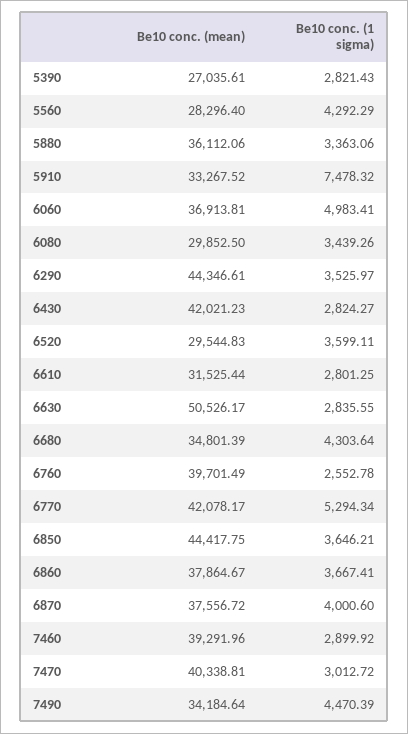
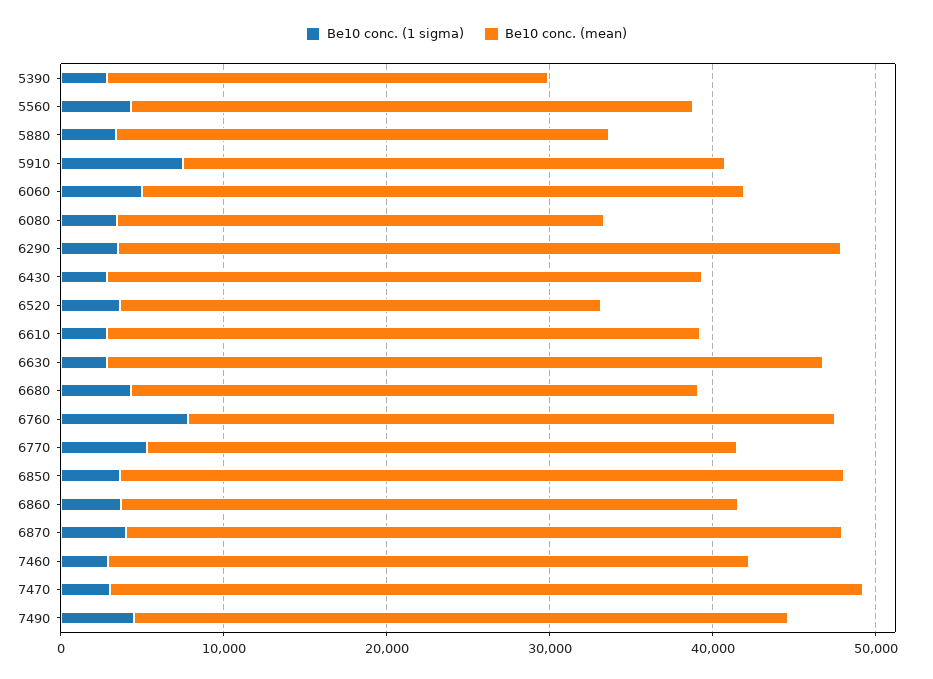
  {
    "Be10 conc. (mean)": {
      "5390": 27035.61,
-     "5560": 28296.4,
+     "5560": 34000,
-     "5880": 36112.06,
+     "5880": 30000,
      "5910": 33267.52,
      "6060": 36913.81,
      "6080": 29852.5,
      "6290": 44346.61,
-     "6430": 42021.23,
+     "6430": 36000,
      "6520": 29544.83,
-     "6610": 31525.44,
+     "6610": 36000,
-     "6630": 50526.17,
+     "6630": 44000,
      "6680": 34801.39,
      "6760": 39701.49,
-     "6770": 42078.17,
+     "6770": 36000,
      "6850": 44417.75,
      "6860": 37864.67,
-     "6870": 37556.72,
+     "6870": 44000,
      "7460": 39291.96,
-     "7470": 40338.81,
+     "7470": 46000,
-     "7490": 34184.64
+     "7490": 40000
    },
    "Be10 conc. (1 sigma)": {
      "5390": 2821.43,
      "5560": 4292.29,
      "5880": 3363.06,
      "5910": 7478.32,
      "6060": 4983.41,
      "6080": 3439.26,
      "6290": 3525.97,
      "6430": 2824.27,
      "6520": 3599.11,
      "6610": 2801.25,
      "6630": 2835.55,
      "6680": 4303.64,
-     "6760": 2552.78,
+     "6760": 8000,
      "6770": 5294.34,
      "6850": 3646.21,
      "6860": 3667.41,
      "6870": 4000.6,
      "7460": 2899.92,
      "7470": 3012.72,
      "7490": 4470.39
    }
  }

